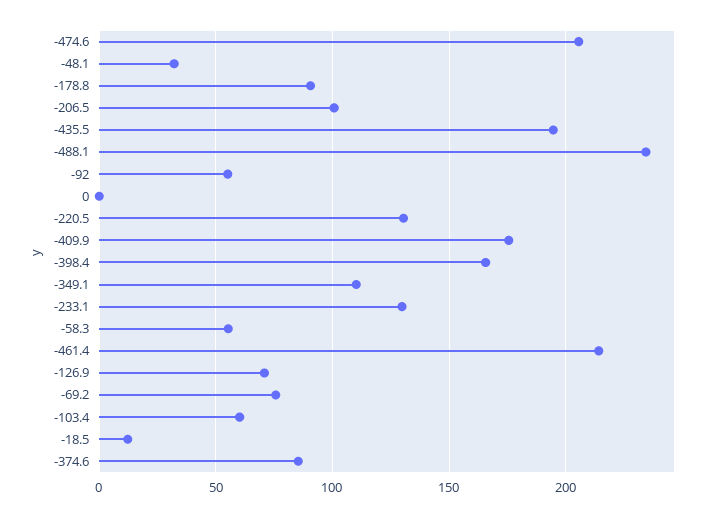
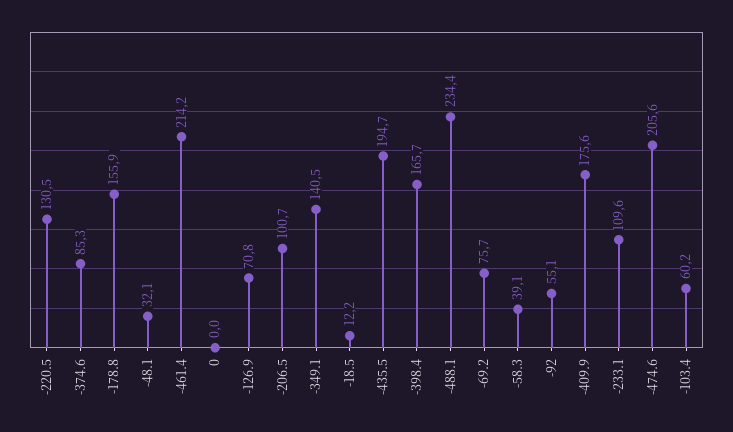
  {
    "-474.6": 205.6,
    "-48.1": 32.1,
-   "-178.8": 90,
+   "-178.8": 155.9,
    "-206.5": 100.7,
    "-435.5": 194.7,
    "-488.1": 234.4,
    "-92": 55.1,
    "0": 0,
    "-220.5": 130.5,
    "-409.9": 175.6,
    "-398.4": 165.7,
-   "-349.1": 110,
+   "-349.1": 140.5,
-   "-233.1": 130,
+   "-233.1": 109.6,
-   "-58.3": 55,
+   "-58.3": 39.1,
    "-461.4": 214.2,
    "-126.9": 70.8,
    "-69.2": 75.7,
    "-103.4": 60.2,
    "-18.5": 12.2,
    "-374.6": 85.3
  }

